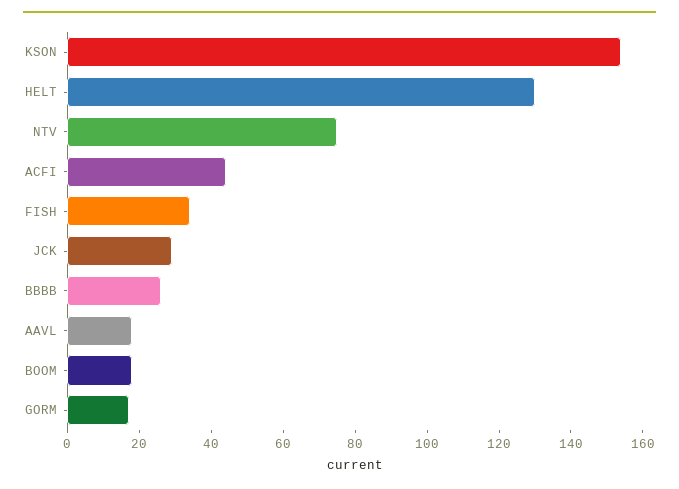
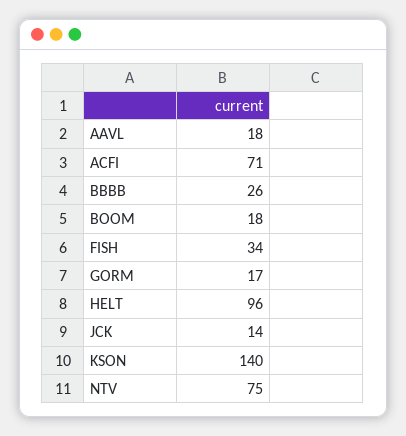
  {
-   "KSON": 155,
+   "KSON": 140,
-   "HELT": 130,
+   "HELT": 96,
    "NTV": 75,
-   "ACFI": 45,
+   "ACFI": 71,
    "FISH": 34,
-   "JCK": 30,
+   "JCK": 14,
    "BBBB": 26,
    "AAVL": 18,
    "BOOM": 18,
    "GORM": 17
  }

